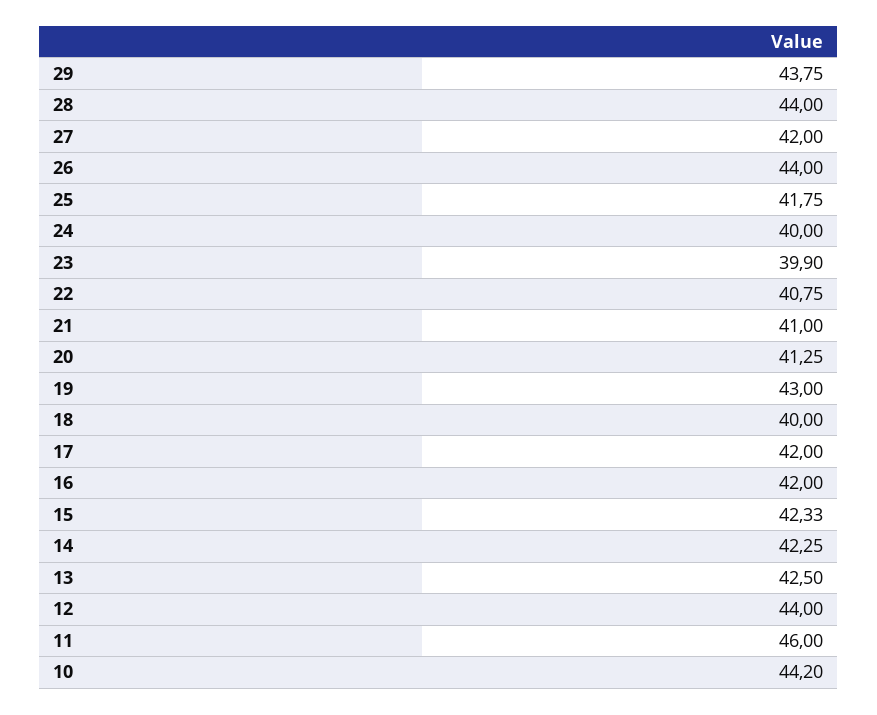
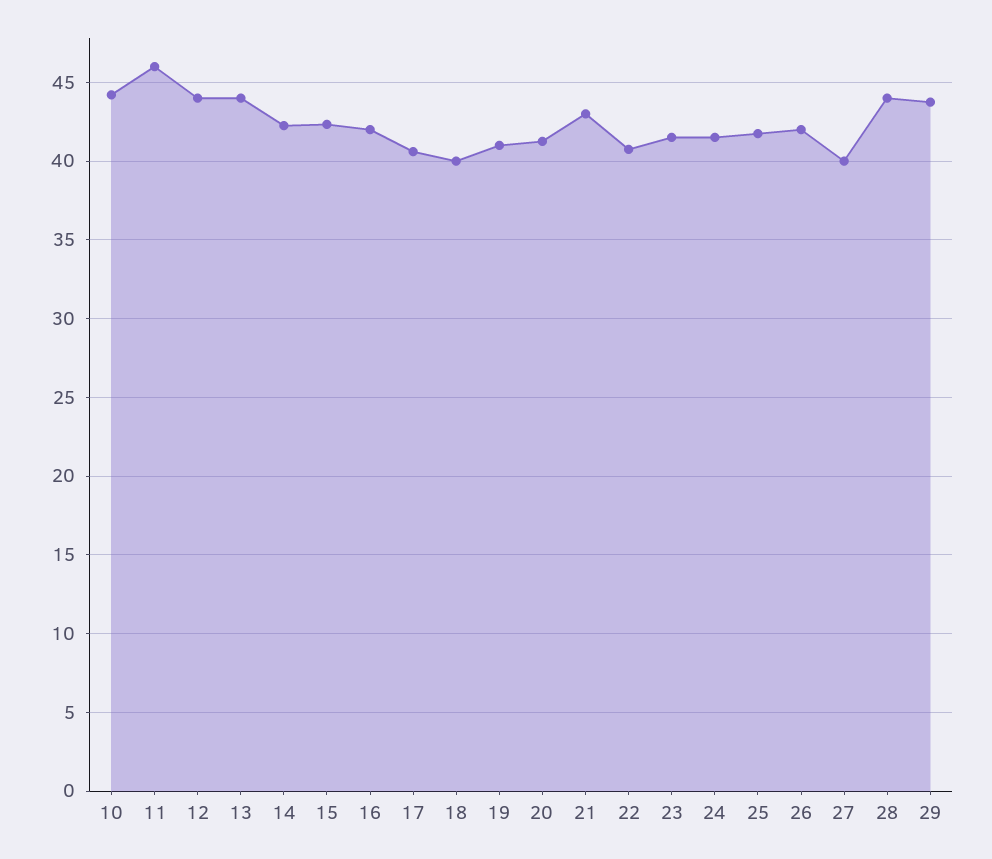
  {
    "29": 43.75,
    "28": 44,
-   "27": 42,
+   "27": 40,
-   "26": 44,
+   "26": 42,
    "25": 41.75,
-   "24": 40,
+   "24": 41.5,
-   "23": 39.9,
+   "23": 41.5,
    "22": 40.75,
-   "21": 41,
+   "21": 43,
    "20": 41.25,
-   "19": 43,
+   "19": 41,
    "18": 40,
-   "17": 42,
+   "17": 40.5,
    "16": 42,
    "15": 42.33,
    "14": 42.25,
-   "13": 42.5,
+   "13": 44,
    "12": 44,
    "11": 46,
    "10": 44.2
  }

